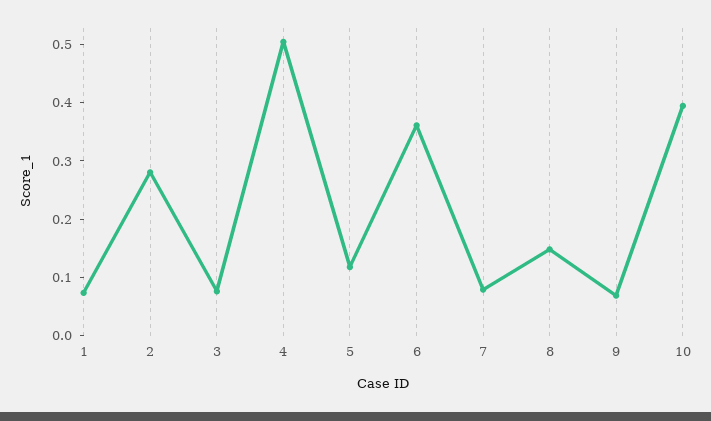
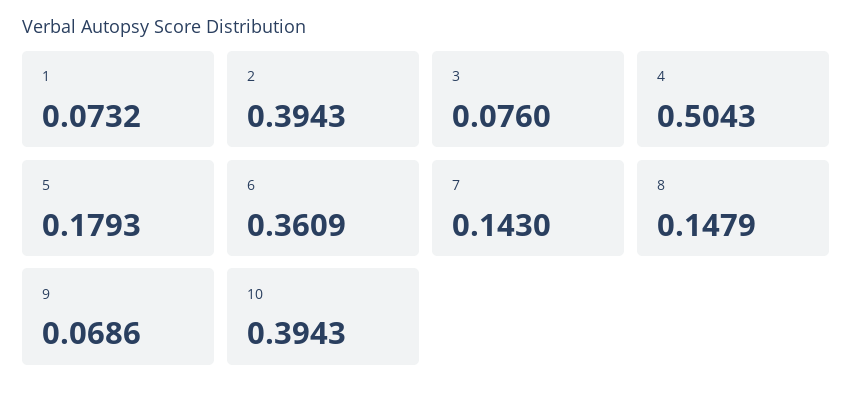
  {
    "1": 0.0732,
-   "2": 0.28,
+   "2": 0.3943,
    "3": 0.076,
    "4": 0.5043,
-   "5": 0.12,
+   "5": 0.1793,
    "6": 0.3609,
-   "7": 0.08,
+   "7": 0.143,
    "8": 0.1479,
    "9": 0.0686,
    "10": 0.3943
  }

